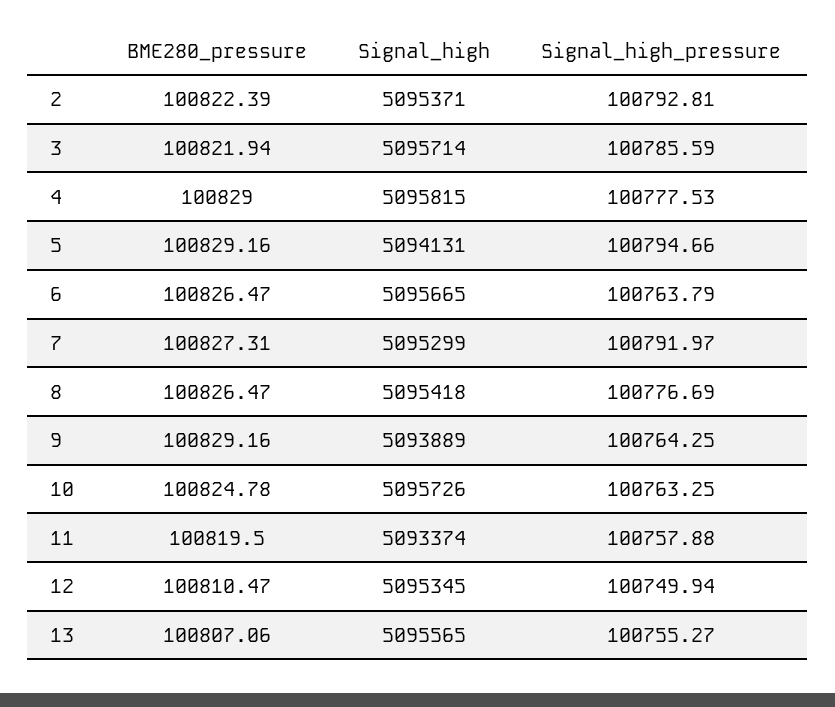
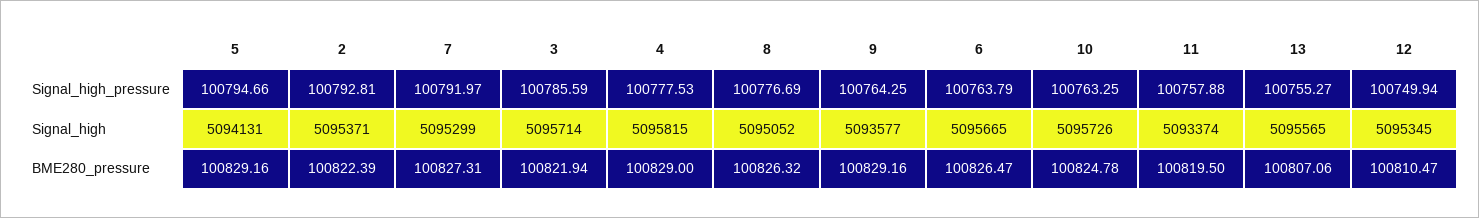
  {
    "BME280_pressure": {
      "2": 100822.39,
      "3": 100821.94,
      "4": 100829,
      "5": 100829.16,
      "6": 100826.47,
      "7": 100827.31,
-     "8": 100826.47,
+     "8": 100826.32,
      "9": 100829.16,
      "10": 100824.78,
      "11": 100819.5,
      "12": 100810.47,
      "13": 100807.06
    },
    "Signal_high": {
      "2": 5095371,
      "3": 5095714,
      "4": 5095815,
      "5": 5094131,
      "6": 5095665,
      "7": 5095299,
-     "8": 5095418,
+     "8": 5095052,
-     "9": 5093889,
+     "9": 5093577,
      "10": 5095726,
      "11": 5093374,
      "12": 5095345,
      "13": 5095565
    },
    "Signal_high_pressure": {
      "2": 100792.81,
      "3": 100785.59,
      "4": 100777.53,
      "5": 100794.66,
      "6": 100763.79,
      "7": 100791.97,
      "8": 100776.69,
      "9": 100764.25,
      "10": 100763.25,
      "11": 100757.88,
      "12": 100749.94,
      "13": 100755.27
    }
  }

